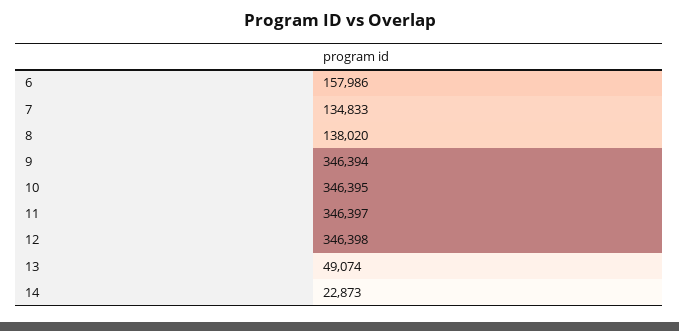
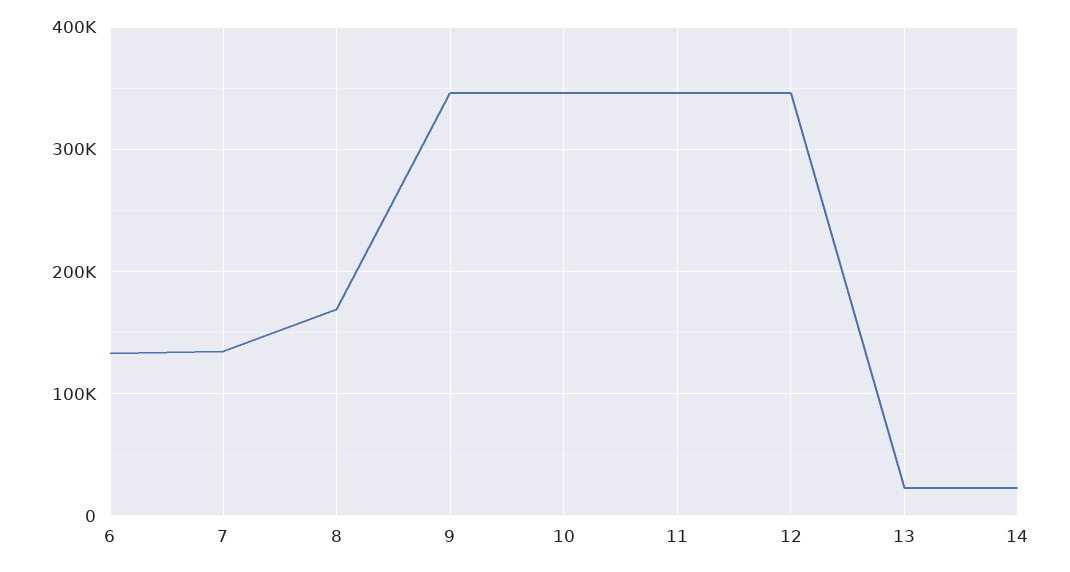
  {
-   "6": 157986,
+   "6": 130000,
    "7": 134833,
-   "8": 138020,
+   "8": 170000,
    "9": 346394,
    "10": 346395,
    "11": 346397,
    "12": 346398,
-   "13": 49074,
+   "13": 20000,
    "14": 22873
  }

